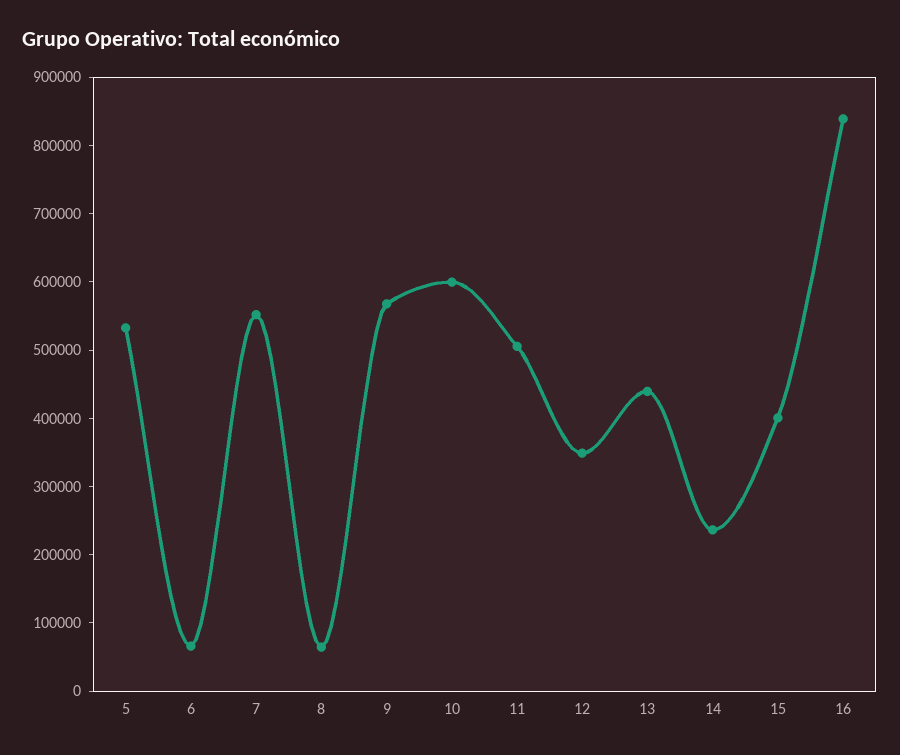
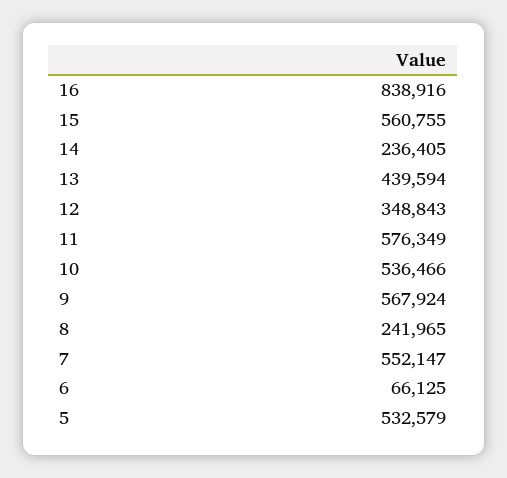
  {
    "5": 532579,
    "6": 66125,
    "7": 552147,
-   "8": 60000,
+   "8": 241965,
    "9": 567924,
-   "10": 600000,
+   "10": 536466,
-   "11": 500000,
+   "11": 576349,
    "12": 348843,
    "13": 439594,
    "14": 236405,
-   "15": 400000,
+   "15": 560755,
    "16": 838916
  }

